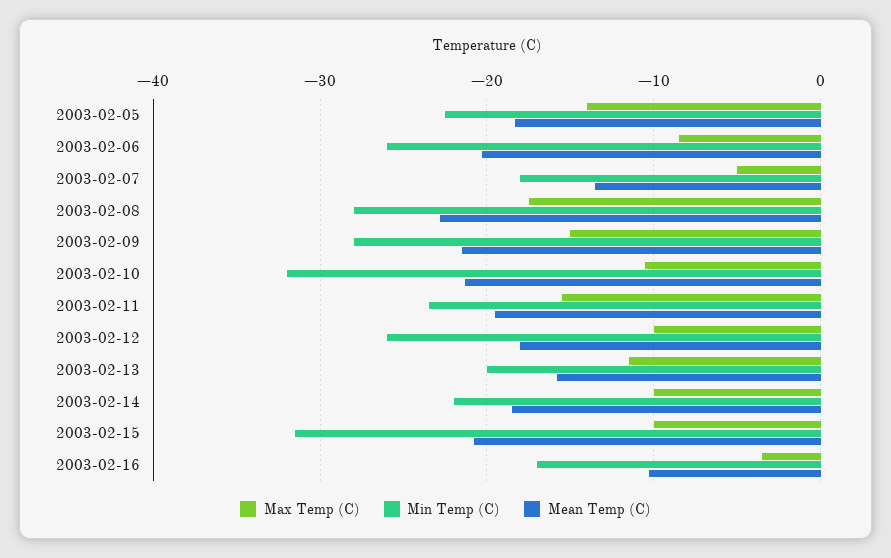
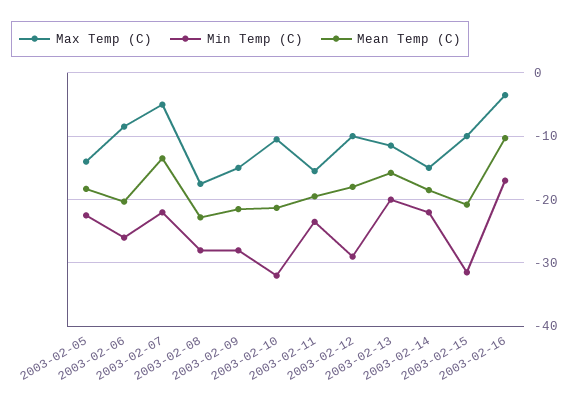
  {
    "Max Temp (C)": {
      "2003-02-05": -14,
      "2003-02-06": -9,
      "2003-02-07": -5,
      "2003-02-08": -18,
      "2003-02-09": -15,
      "2003-02-10": -11,
      "2003-02-11": -16,
      "2003-02-12": -10,
      "2003-02-13": -12,
-     "2003-02-14": -10,
+     "2003-02-14": -15,
      "2003-02-15": -10,
      "2003-02-16": -4
    },
    "Min Temp (C)": {
      "2003-02-05": -23,
      "2003-02-06": -26,
-     "2003-02-07": -18,
+     "2003-02-07": -22,
      "2003-02-08": -28,
      "2003-02-09": -28,
      "2003-02-10": -32,
      "2003-02-11": -24,
-     "2003-02-12": -26,
+     "2003-02-12": -29,
      "2003-02-13": -20,
      "2003-02-14": -22,
      "2003-02-15": -32,
      "2003-02-16": -17
    },
    "Mean Temp (C)": {
      "2003-02-05": -18,
      "2003-02-06": -20,
      "2003-02-07": -14,
      "2003-02-08": -23,
      "2003-02-09": -22,
      "2003-02-10": -21,
      "2003-02-11": -20,
      "2003-02-12": -18,
      "2003-02-13": -16,
      "2003-02-14": -19,
      "2003-02-15": -21,
      "2003-02-16": -10
    }
  }

